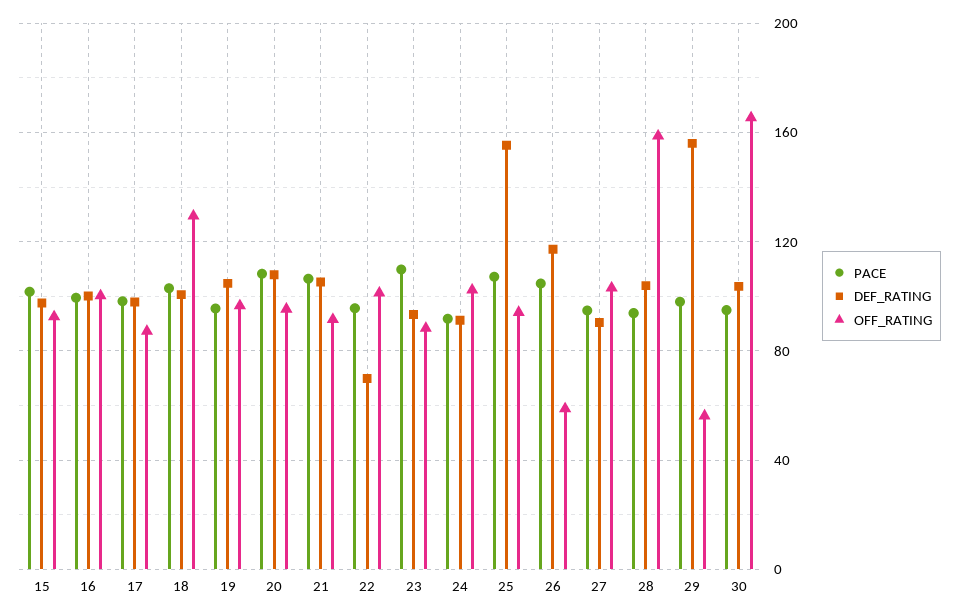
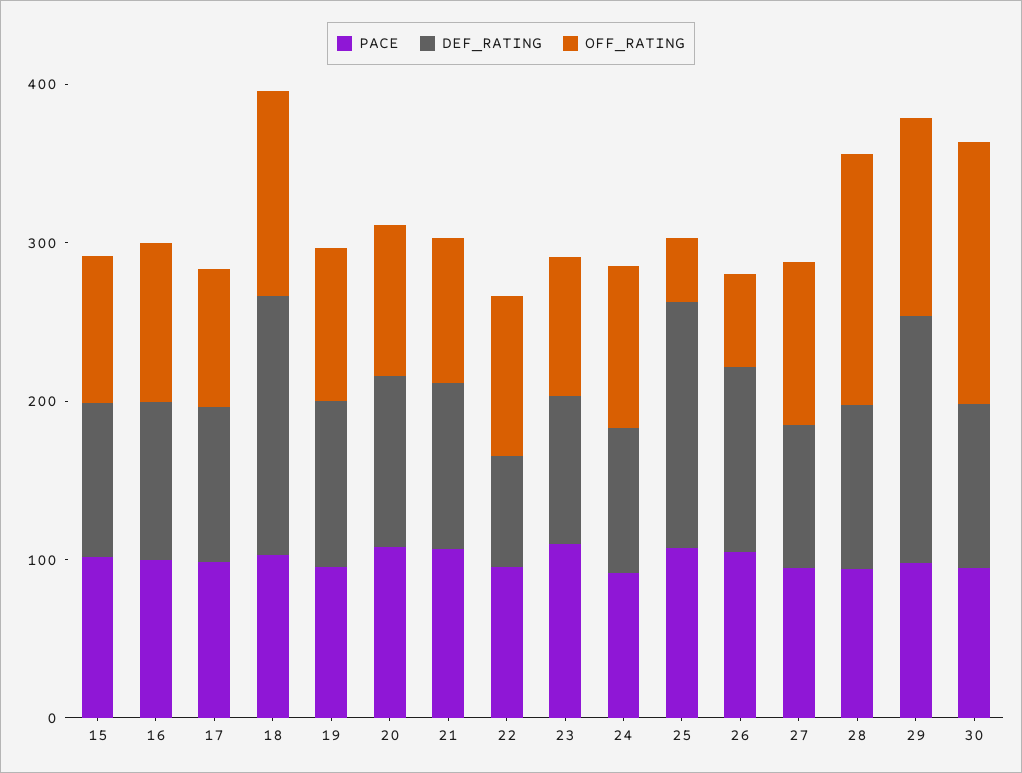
  {
    "PACE": {
      "15": 100,
      "16": 100,
      "17": 100,
      "18": 105,
      "19": 95,
      "20": 110,
      "21": 105,
      "22": 95,
      "23": 110,
      "24": 90,
      "25": 105,
      "26": 105,
      "27": 95,
      "28": 95,
      "29": 100,
      "30": 95
    },
    "DEF_RATING": {
      "15": 100,
      "16": 100,
      "17": 100,
-     "18": 100,
+     "18": 160,
      "19": 105,
      "20": 110,
      "21": 105,
      "22": 70,
      "23": 95,
      "24": 90,
      "25": 155,
      "26": 115,
      "27": 90,
      "28": 105,
      "29": 155,
      "30": 105
    },
    "OFF_RATING": {
      "15": 95,
      "16": 100,
      "17": 85,
      "18": 130,
      "19": 95,
      "20": 95,
      "21": 90,
      "22": 100,
      "23": 90,
      "24": 100,
-     "25": 95,
+     "25": 40,
      "26": 60,
      "27": 105,
      "28": 160,
-     "29": 55,
+     "29": 120,
      "30": 165
    }
  }

